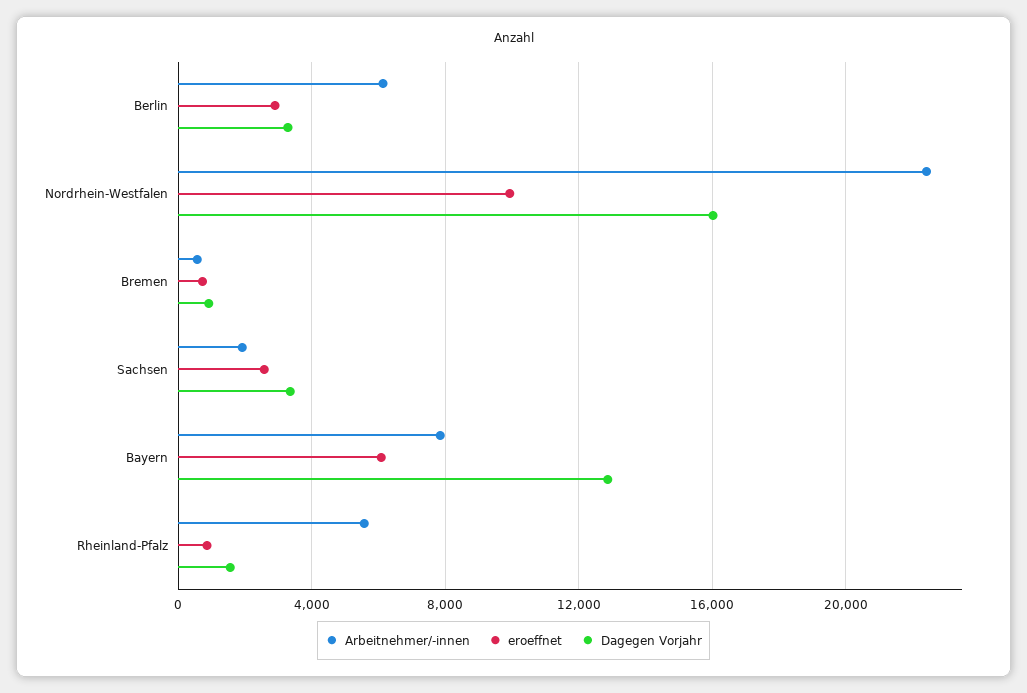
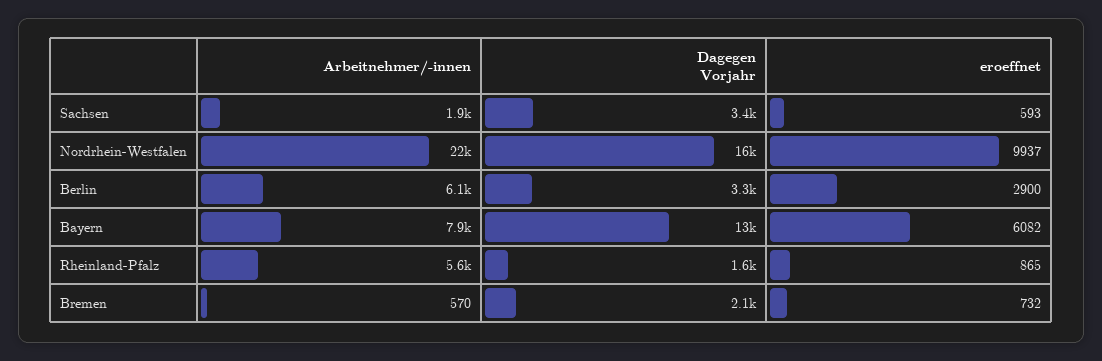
  {
    "Arbeitnehmer/-innen": {
      "Berlin": 6100,
      "Nordrhein-Westfalen": 22000,
      "Bremen": 570,
      "Sachsen": 1900,
      "Bayern": 7900,
      "Rheinland-Pfalz": 5600
    },
    "eroeffnet": {
      "Berlin": 2900,
      "Nordrhein-Westfalen": 9937,
      "Bremen": 732,
-     "Sachsen": 2500,
+     "Sachsen": 593,
      "Bayern": 6082,
      "Rheinland-Pfalz": 865
    },
    "Dagegen Vorjahr": {
      "Berlin": 3300,
      "Nordrhein-Westfalen": 16000,
-     "Bremen": 1000,
+     "Bremen": 2100,
      "Sachsen": 3400,
      "Bayern": 13000,
      "Rheinland-Pfalz": 1600
    }
  }

